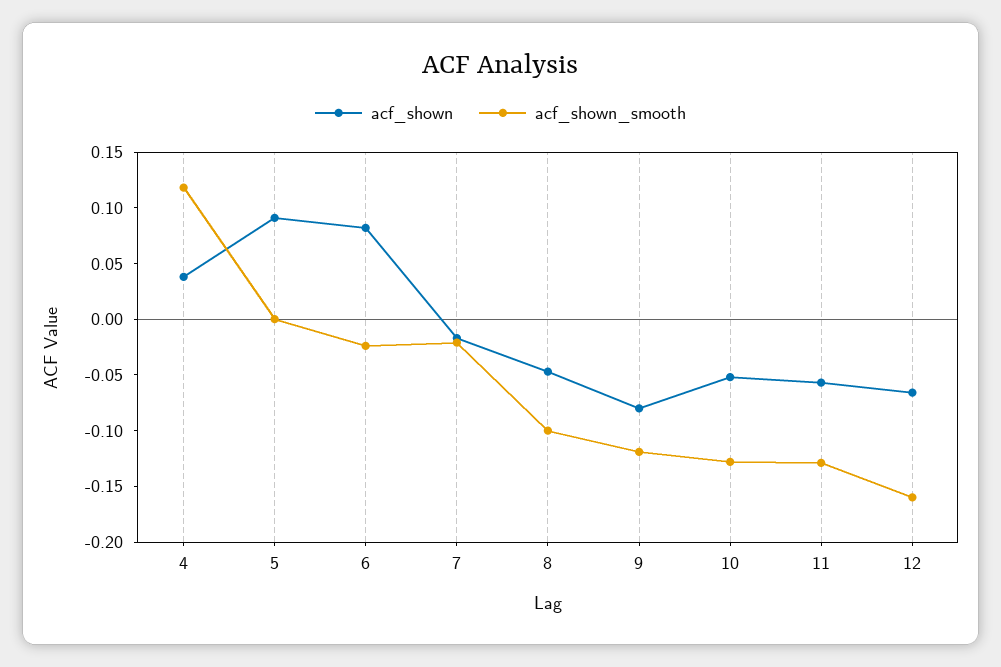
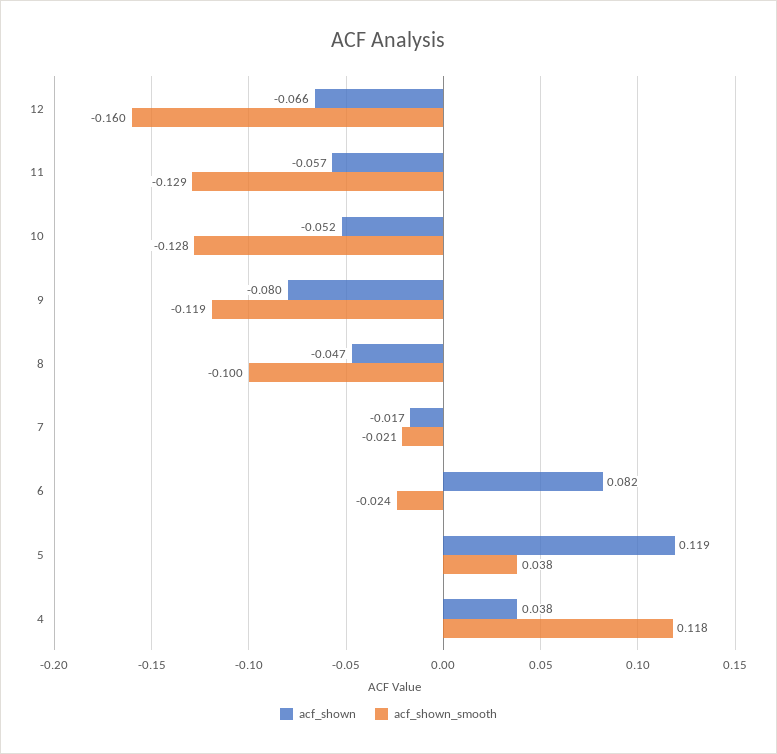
  {
    "acf_shown": {
      "4": 0.038,
-     "5": 0.09,
+     "5": 0.119,
      "6": 0.082,
      "7": -0.017,
      "8": -0.047,
      "9": -0.08,
      "10": -0.052,
      "11": -0.057,
      "12": -0.066
    },
    "acf_shown_smooth": {
      "4": 0.118,
-     "5": 0,
+     "5": 0.038,
      "6": -0.024,
      "7": -0.021,
      "8": -0.1,
      "9": -0.119,
      "10": -0.128,
      "11": -0.129,
      "12": -0.16
    }
  }

